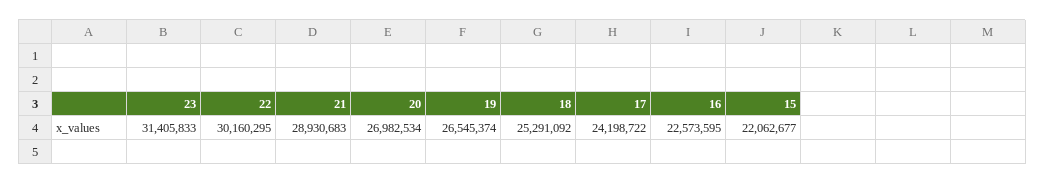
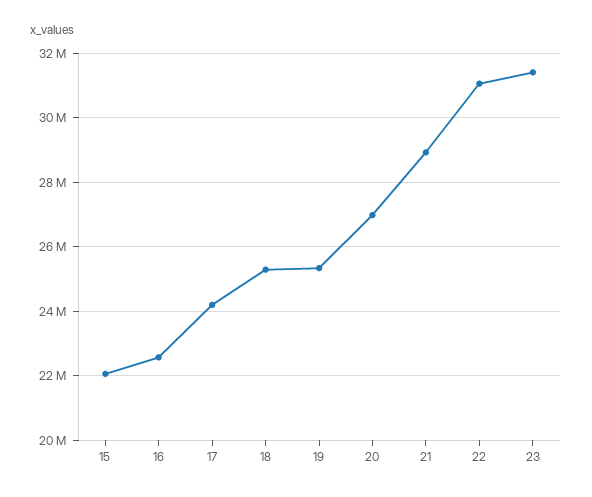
  {
    "23": 31405833,
-   "22": 30160295,
+   "22": 31000000,
    "21": 28930683,
    "20": 26982534,
-   "19": 26545374,
+   "19": 25400000,
    "18": 25291092,
    "17": 24198722,
    "16": 22573595,
    "15": 22062677
  }

